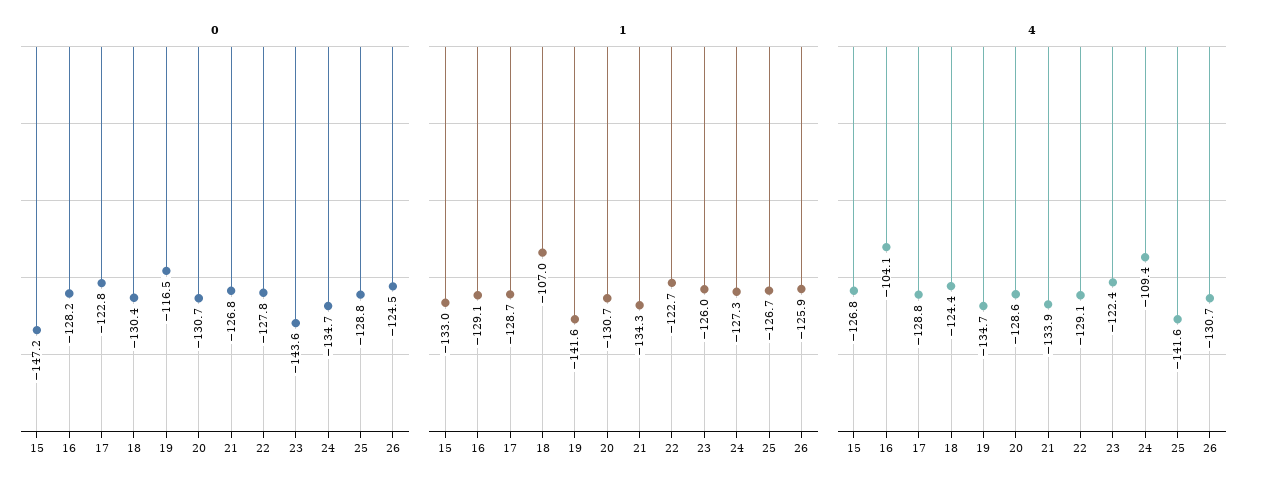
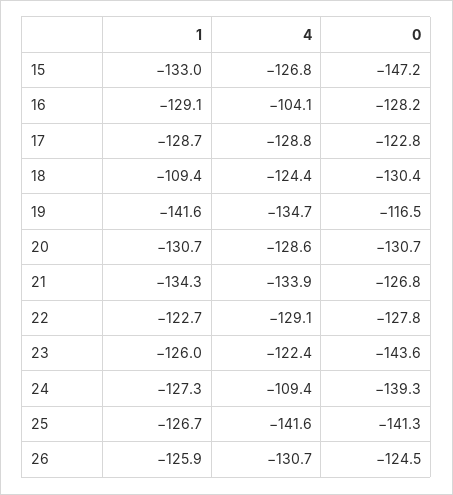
  {
    "0": {
      "15": -147.2,
      "16": -128.2,
      "17": -122.8,
      "18": -130.4,
      "19": -116.5,
      "20": -130.7,
      "21": -126.8,
      "22": -127.8,
      "23": -143.6,
-     "24": -134.7,
+     "24": -139.3,
-     "25": -128.8,
+     "25": -141.3,
      "26": -124.5
    },
    "1": {
      "15": -133,
      "16": -129.1,
      "17": -128.7,
-     "18": -107,
+     "18": -109.4,
      "19": -141.6,
      "20": -130.7,
      "21": -134.3,
      "22": -122.7,
      "23": -126,
      "24": -127.3,
      "25": -126.7,
      "26": -125.9
    },
    "4": {
      "15": -126.8,
      "16": -104.1,
      "17": -128.8,
      "18": -124.4,
      "19": -134.7,
      "20": -128.6,
      "21": -133.9,
      "22": -129.1,
      "23": -122.4,
      "24": -109.4,
      "25": -141.6,
      "26": -130.7
    }
  }

